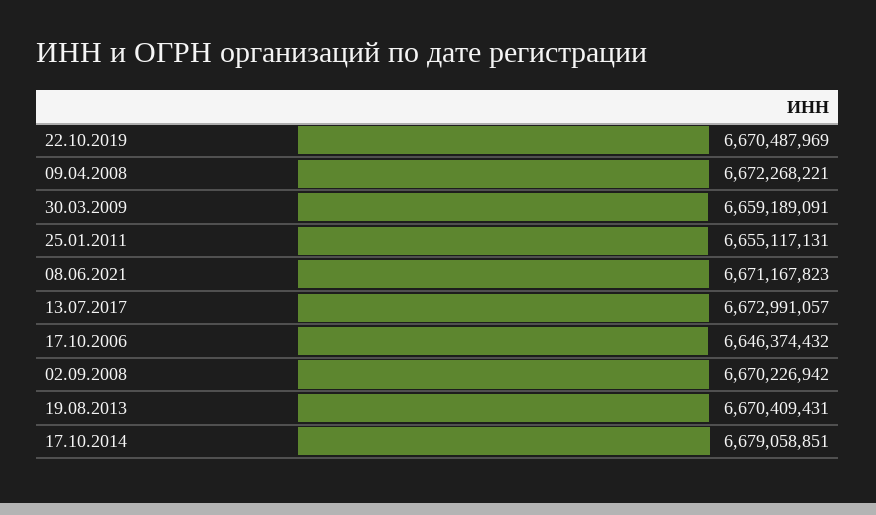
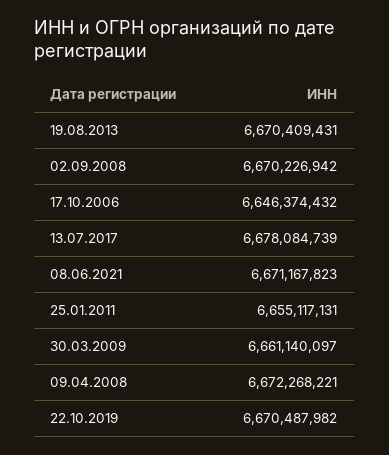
  {
-   "22.10.2019": 6670487969,
+   "22.10.2019": 6670487982,
    "09.04.2008": 6672268221,
-   "30.03.2009": 6659189091,
+   "30.03.2009": 6661140097,
    "25.01.2011": 6655117131,
    "08.06.2021": 6671167823,
-   "13.07.2017": 6672991057,
+   "13.07.2017": 6678084739,
    "17.10.2006": 6646374432,
    "02.09.2008": 6670226942,
-   "19.08.2013": 6670409431,
+   "19.08.2013": 6670409431
-   "17.10.2014": 6679058851
  }

